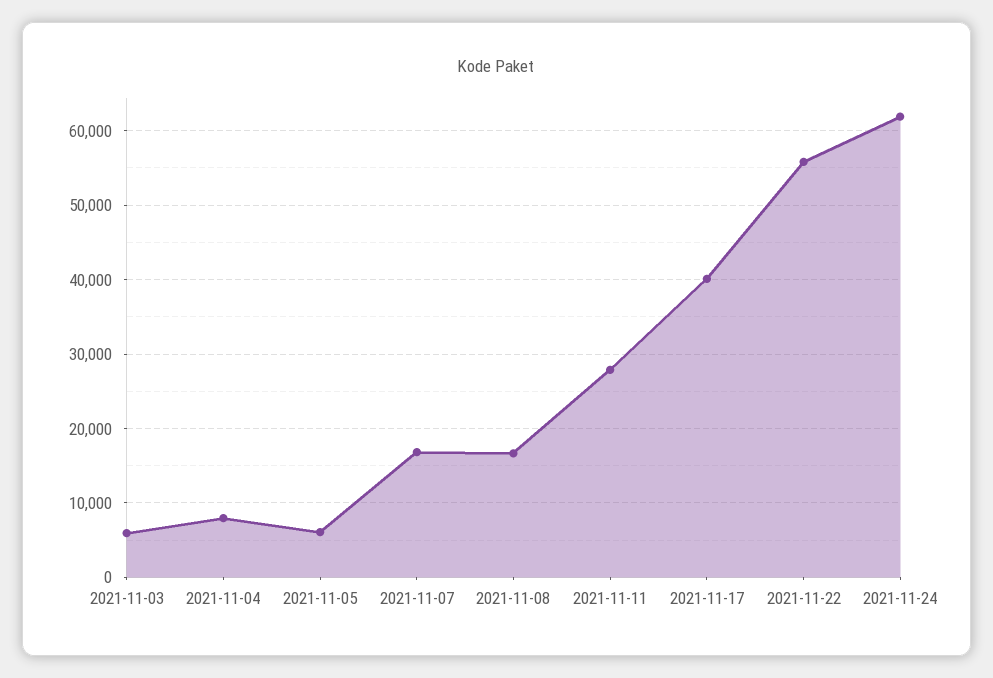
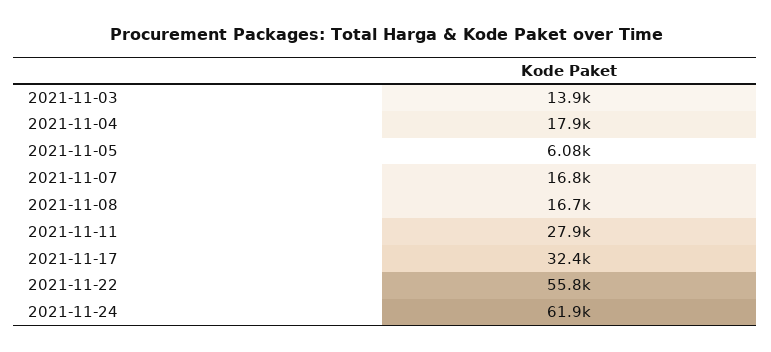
  {
-   "2021-11-03": 6000,
+   "2021-11-03": 13900,
-   "2021-11-04": 8000,
+   "2021-11-04": 17900,
    "2021-11-05": 6080,
    "2021-11-07": 16800,
    "2021-11-08": 16700,
    "2021-11-11": 27900,
-   "2021-11-17": 40000,
+   "2021-11-17": 32400,
    "2021-11-22": 55800,
    "2021-11-24": 61900
  }

